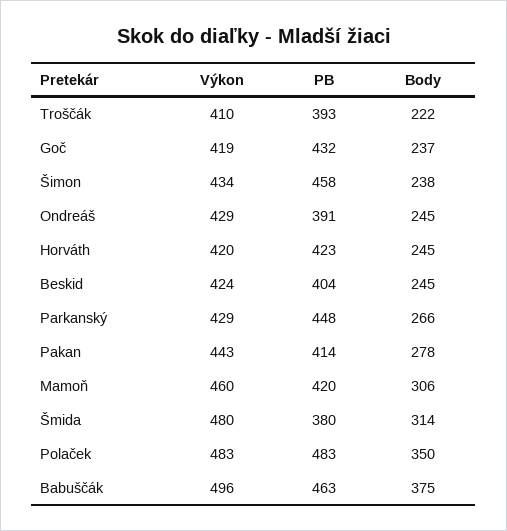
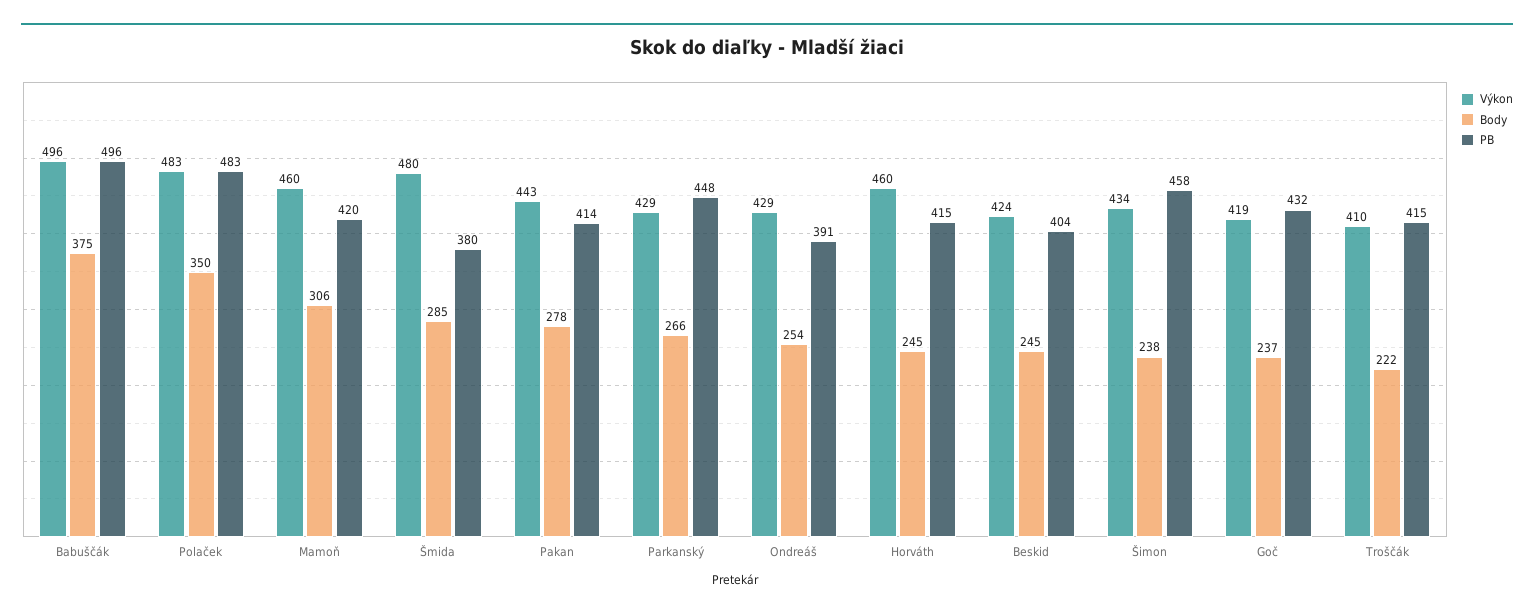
  {
    "Výkon": {
      "Troščák": 410,
      "Goč": 419,
      "Šimon": 434,
      "Ondreáš": 429,
-     "Horváth": 420,
+     "Horváth": 460,
      "Beskid": 424,
      "Parkanský": 429,
      "Pakan": 443,
      "Mamoň": 460,
      "Šmida": 480,
      "Polaček": 483,
      "Babuščák": 496
    },
    "PB": {
-     "Troščák": 393,
+     "Troščák": 415,
      "Goč": 432,
      "Šimon": 458,
      "Ondreáš": 391,
-     "Horváth": 423,
+     "Horváth": 415,
      "Beskid": 404,
      "Parkanský": 448,
      "Pakan": 414,
      "Mamoň": 420,
      "Šmida": 380,
      "Polaček": 483,
-     "Babuščák": 463
+     "Babuščák": 496
    },
    "Body": {
      "Troščák": 222,
      "Goč": 237,
      "Šimon": 238,
-     "Ondreáš": 245,
+     "Ondreáš": 254,
      "Horváth": 245,
      "Beskid": 245,
      "Parkanský": 266,
      "Pakan": 278,
      "Mamoň": 306,
-     "Šmida": 314,
+     "Šmida": 285,
      "Polaček": 350,
      "Babuščák": 375
    }
  }

